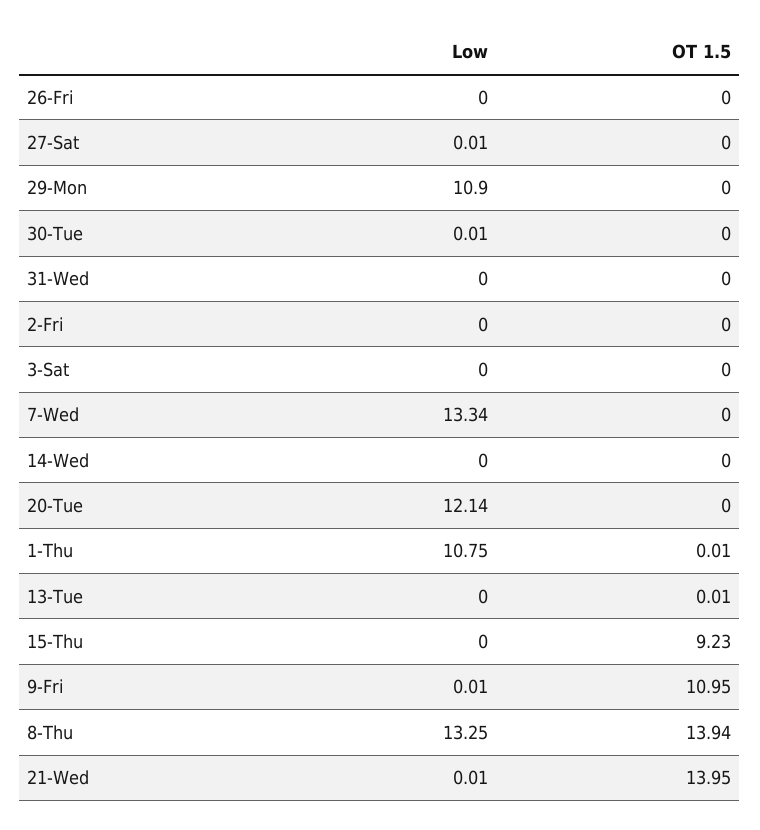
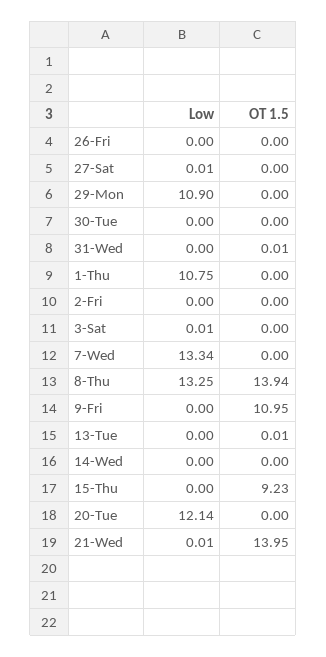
  {
    "Low": {
      "26-Fri": 0,
      "27-Sat": 0.01,
      "29-Mon": 10.9,
-     "30-Tue": 0.01,
+     "30-Tue": 0,
      "31-Wed": 0,
      "2-Fri": 0,
-     "3-Sat": 0,
+     "3-Sat": 0.01,
      "7-Wed": 13.34,
      "14-Wed": 0,
      "20-Tue": 12.14,
      "1-Thu": 10.75,
      "13-Tue": 0,
      "15-Thu": 0,
-     "9-Fri": 0.01,
+     "9-Fri": 0,
      "8-Thu": 13.25,
      "21-Wed": 0.01
    },
    "OT 1.5": {
      "26-Fri": 0,
      "27-Sat": 0,
      "29-Mon": 0,
      "30-Tue": 0,
-     "31-Wed": 0,
+     "31-Wed": 0.01,
      "2-Fri": 0,
      "3-Sat": 0,
      "7-Wed": 0,
      "14-Wed": 0,
      "20-Tue": 0,
-     "1-Thu": 0.01,
+     "1-Thu": 0,
      "13-Tue": 0.01,
      "15-Thu": 9.23,
      "9-Fri": 10.95,
      "8-Thu": 13.94,
      "21-Wed": 13.95
    }
  }

